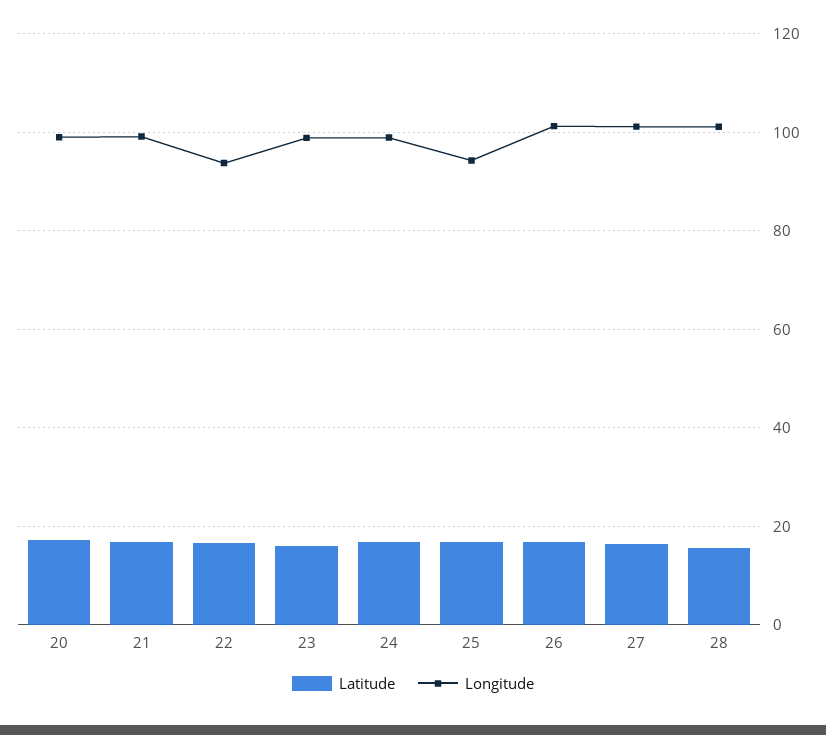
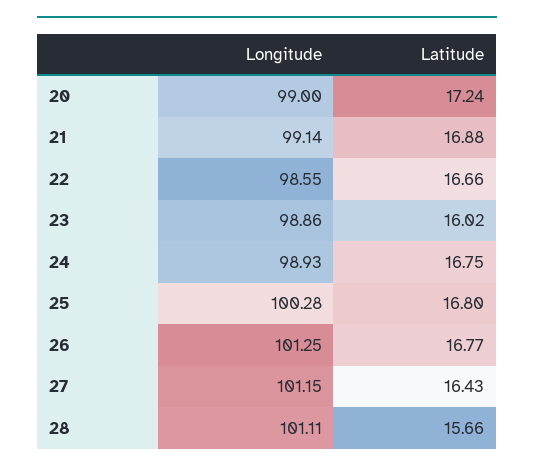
  {
    "Latitude": {
      "20": 17.24,
      "21": 16.88,
      "22": 16.66,
      "23": 16.02,
      "24": 16.75,
      "25": 16.8,
      "26": 16.77,
      "27": 16.43,
      "28": 15.66
    },
    "Longitude": {
      "20": 99,
      "21": 99.14,
-     "22": 94,
+     "22": 98.55,
      "23": 98.86,
      "24": 98.93,
-     "25": 94,
+     "25": 100.28,
      "26": 101.25,
      "27": 101.15,
      "28": 101.11
    }
  }

